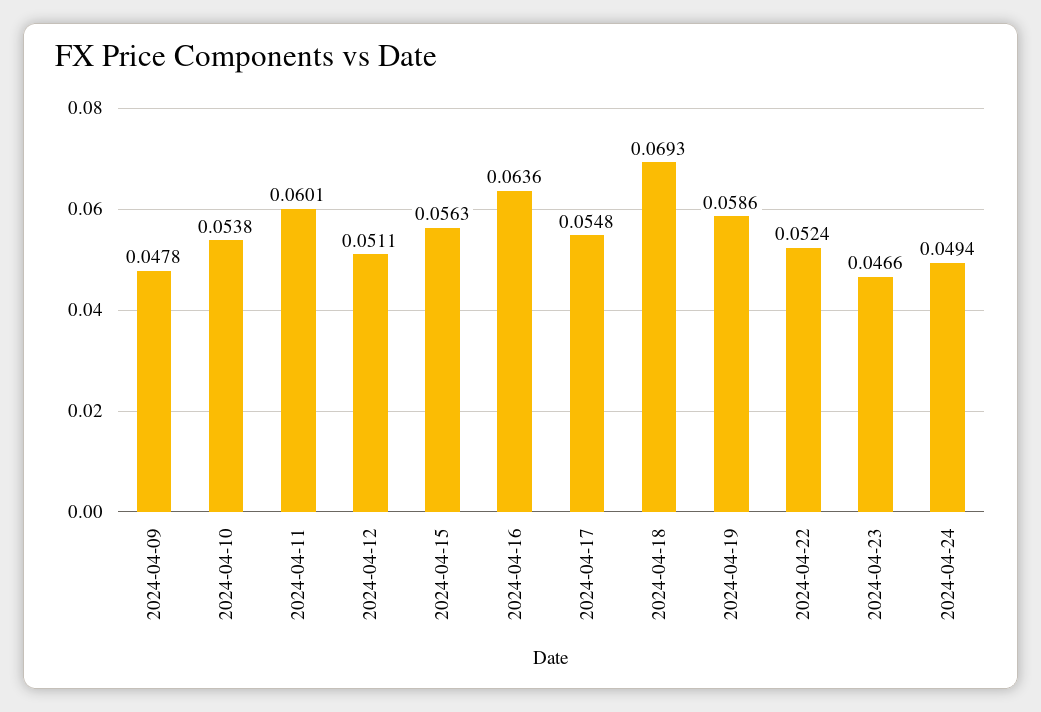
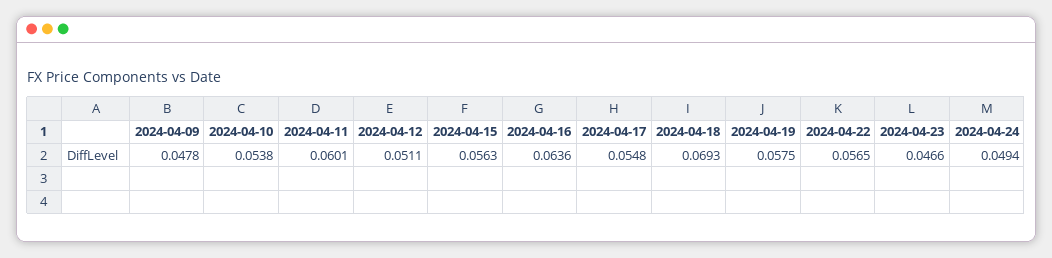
  {
    "2024-04-09": 0.0478,
    "2024-04-10": 0.0538,
    "2024-04-11": 0.0601,
    "2024-04-12": 0.0511,
    "2024-04-15": 0.0563,
    "2024-04-16": 0.0636,
    "2024-04-17": 0.0548,
    "2024-04-18": 0.0693,
-   "2024-04-19": 0.0586,
+   "2024-04-19": 0.0575,
-   "2024-04-22": 0.0524,
+   "2024-04-22": 0.0565,
    "2024-04-23": 0.0466,
    "2024-04-24": 0.0494
  }

